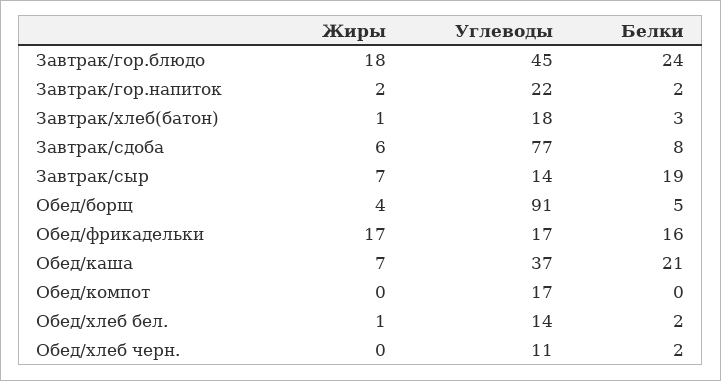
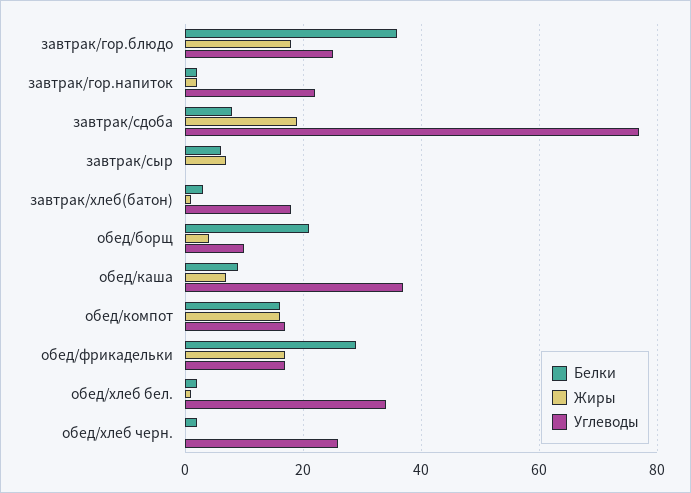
  {
    "Жиры": {
      "Завтрак/гор.блюдо": 18,
      "Завтрак/гор.напиток": 2,
      "Завтрак/хлеб(батон)": 1,
-     "Завтрак/сдоба": 6,
+     "Завтрак/сдоба": 20,
      "Завтрак/сыр": 7,
      "Обед/борщ": 4,
      "Обед/фрикадельки": 17,
      "Обед/каша": 7,
-     "Обед/компот": 0,
+     "Обед/компот": 15,
      "Обед/хлеб бел.": 1,
      "Обед/хлеб черн.": 0
    },
    "Углеводы": {
-     "Завтрак/гор.блюдо": 45,
+     "Завтрак/гор.блюдо": 25,
      "Завтрак/гор.напиток": 22,
      "Завтрак/хлеб(батон)": 18,
      "Завтрак/сдоба": 77,
-     "Завтрак/сыр": 14,
+     "Завтрак/сыр": 0,
-     "Обед/борщ": 91,
+     "Обед/борщ": 10,
      "Обед/фрикадельки": 17,
      "Обед/каша": 37,
      "Обед/компот": 17,
-     "Обед/хлеб бел.": 14,
+     "Обед/хлеб бел.": 35,
-     "Обед/хлеб черн.": 11
+     "Обед/хлеб черн.": 25
    },
    "Белки": {
-     "Завтрак/гор.блюдо": 24,
+     "Завтрак/гор.блюдо": 35,
      "Завтрак/гор.напиток": 2,
      "Завтрак/хлеб(батон)": 3,
      "Завтрак/сдоба": 8,
-     "Завтрак/сыр": 19,
+     "Завтрак/сыр": 5,
-     "Обед/борщ": 5,
+     "Обед/борщ": 20,
-     "Обед/фрикадельки": 16,
+     "Обед/фрикадельки": 30,
-     "Обед/каша": 21,
+     "Обед/каша": 10,
-     "Обед/компот": 0,
+     "Обед/компот": 15,
      "Обед/хлеб бел.": 2,
      "Обед/хлеб черн.": 2
    }
  }

